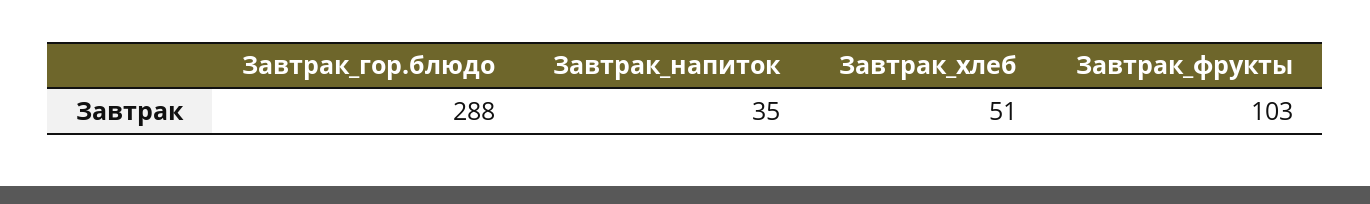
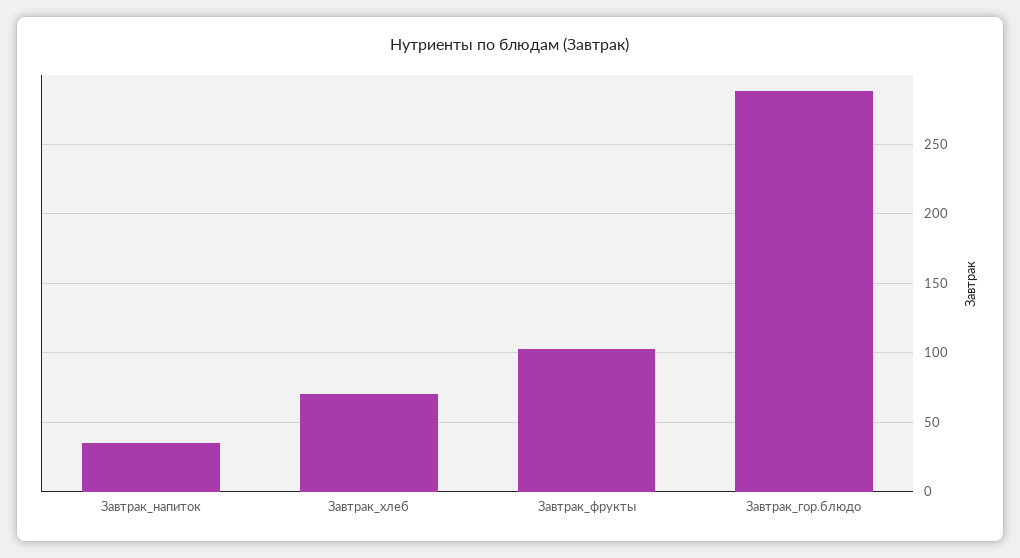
  {
    "Завтрак_гор.блюдо": 288,
    "Завтрак_напиток": 35,
-   "Завтрак_хлеб": 51,
+   "Завтрак_хлеб": 70,
    "Завтрак_фрукты": 103
  }

